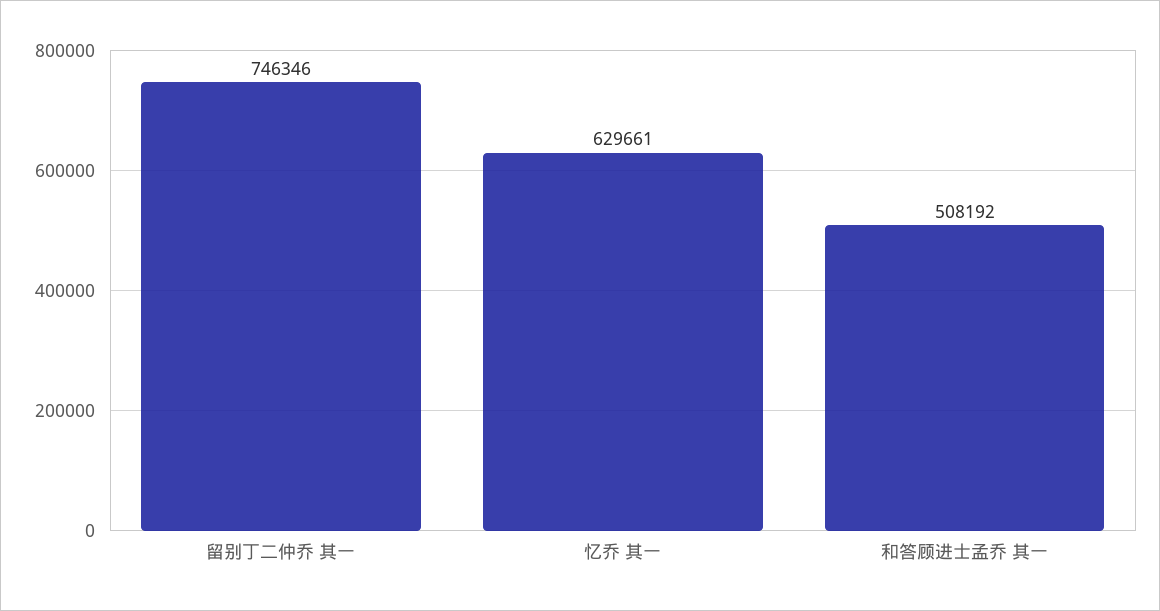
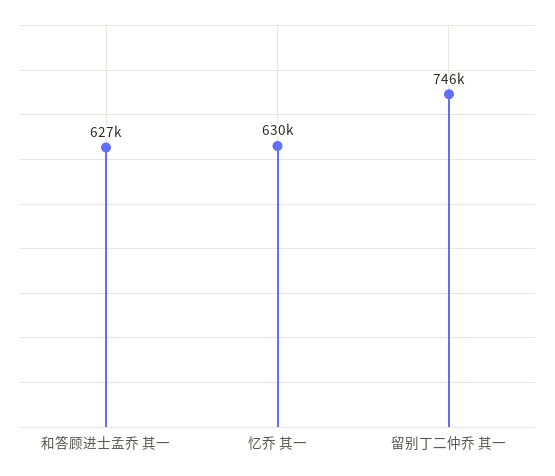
  {
    "留别丁二仲乔 其一": 746346,
    "忆乔 其一": 629661,
-   "和答顾进士孟乔 其一": 508192
+   "和答顾进士孟乔 其一": 627000
  }

